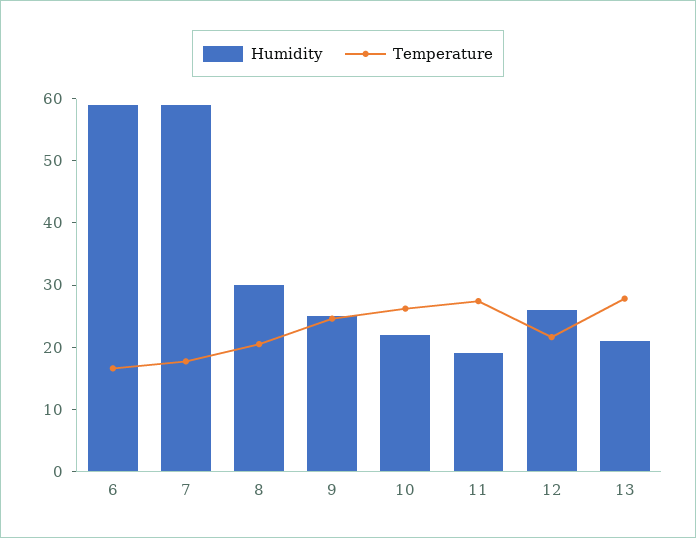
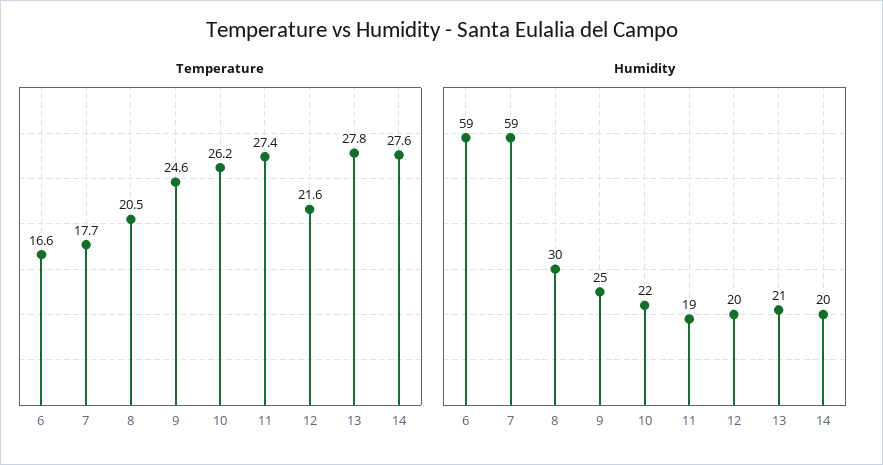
  {
    "Humidity": {
      "6": 59,
      "7": 59,
      "8": 30,
      "9": 25,
      "10": 22,
      "11": 19,
-     "12": 26,
+     "12": 20,
-     "13": 21
+     "13": 21,
+     "14": 20
    },
    "Temperature": {
      "6": 16.6,
      "7": 17.7,
      "8": 20.5,
      "9": 24.6,
      "10": 26.2,
      "11": 27.4,
      "12": 21.6,
-     "13": 27.8
+     "13": 27.8,
+     "14": 27.6
    }
  }

